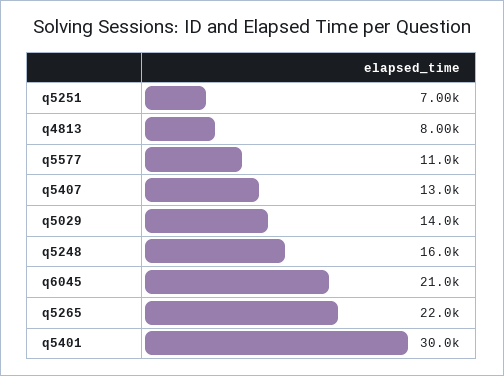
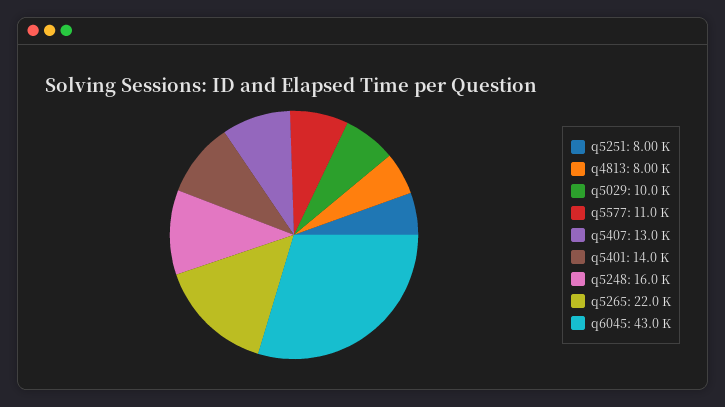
  {
-   "q5251": 7000,
+   "q5251": 8000,
    "q4813": 8000,
    "q5577": 11000,
    "q5407": 13000,
-   "q5029": 14000,
+   "q5029": 10000,
    "q5248": 16000,
-   "q6045": 21000,
+   "q6045": 43000,
    "q5265": 22000,
-   "q5401": 30000
+   "q5401": 14000
  }

